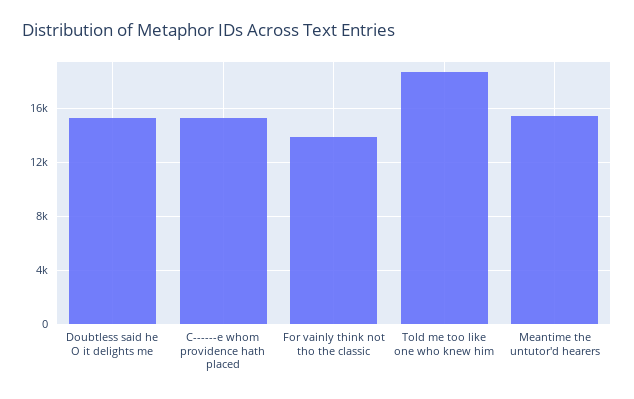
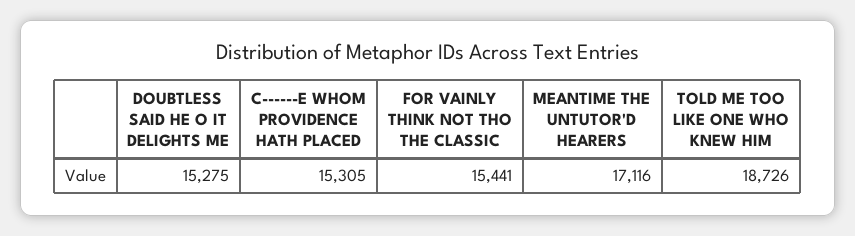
  {
    "Doubtless said he O it delights me": 15275,
    "C------e whom providence hath placed": 15305,
-   "For vainly think not tho the classic": 14000,
+   "For vainly think not tho the classic": 15441,
    "Told me too like one who knew him": 18726,
-   "Meantime the untutor'd hearers": 15500
+   "Meantime the untutor'd hearers": 17116
  }

